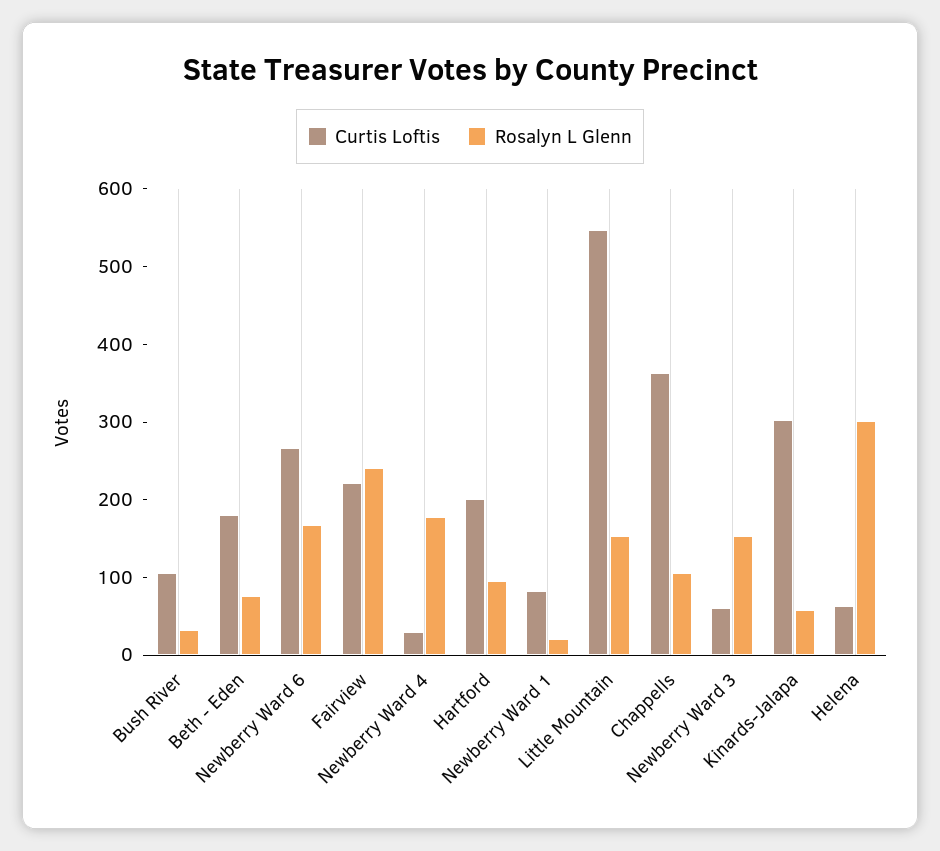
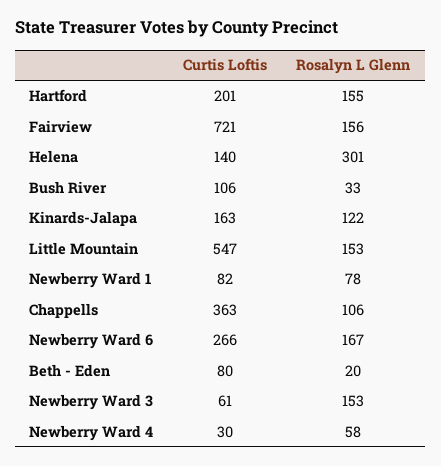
  {
    "Curtis Loftis": {
      "Bush River": 106,
-     "Beth - Eden": 180,
+     "Beth - Eden": 80,
      "Newberry Ward 6": 266,
-     "Fairview": 220,
+     "Fairview": 721,
      "Newberry Ward 4": 30,
      "Hartford": 201,
      "Newberry Ward 1": 82,
      "Little Mountain": 547,
      "Chappells": 363,
      "Newberry Ward 3": 61,
-     "Kinards-Jalapa": 300,
+     "Kinards-Jalapa": 163,
-     "Helena": 60
+     "Helena": 140
    },
    "Rosalyn L Glenn": {
      "Bush River": 33,
-     "Beth - Eden": 80,
+     "Beth - Eden": 20,
      "Newberry Ward 6": 167,
-     "Fairview": 240,
+     "Fairview": 156,
-     "Newberry Ward 4": 180,
+     "Newberry Ward 4": 58,
-     "Hartford": 100,
+     "Hartford": 155,
-     "Newberry Ward 1": 20,
+     "Newberry Ward 1": 78,
      "Little Mountain": 153,
      "Chappells": 106,
      "Newberry Ward 3": 153,
-     "Kinards-Jalapa": 60,
+     "Kinards-Jalapa": 122,
      "Helena": 301
    }
  }

